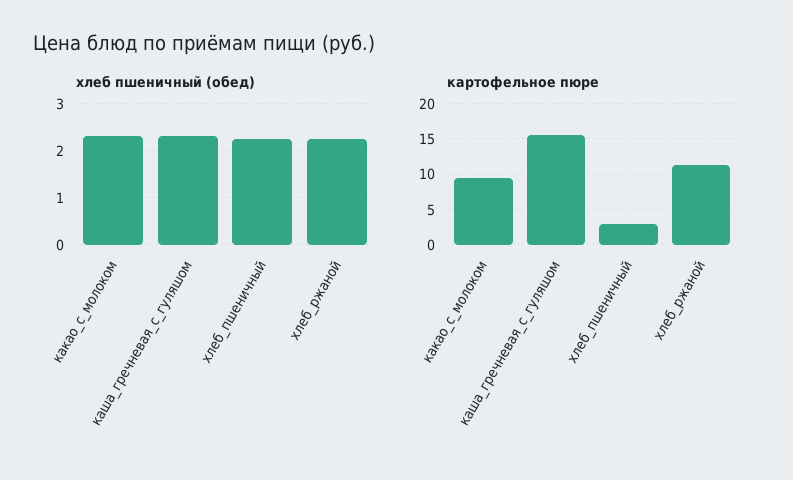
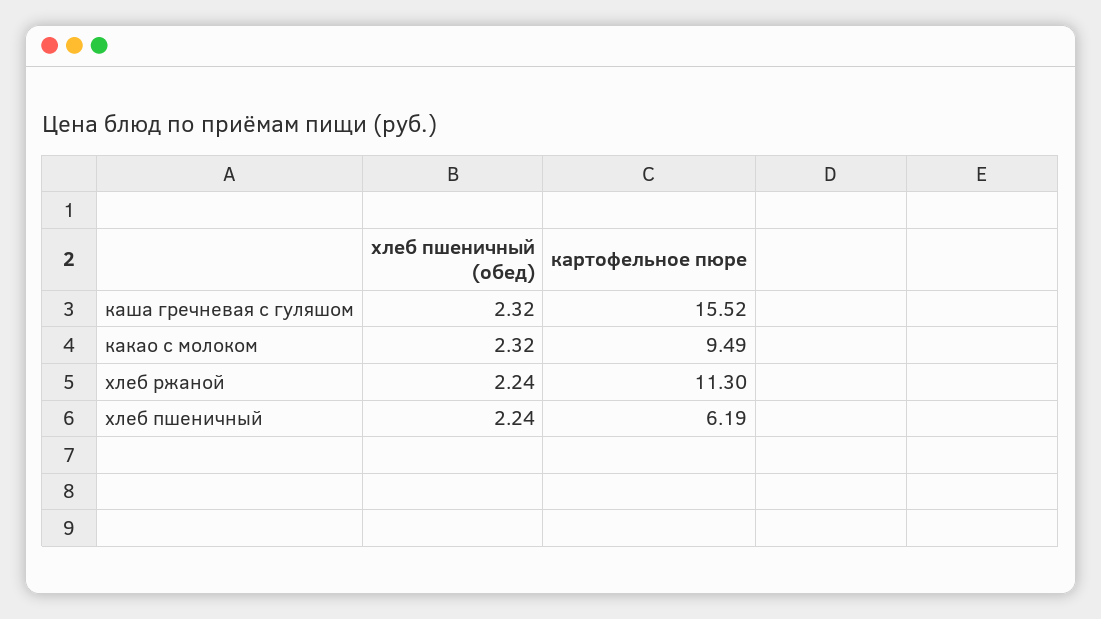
  {
    "хлеб пшеничный (обед)": {
      "какао_с_молоком": 2.32,
      "каша_гречневая_с_гуляшом": 2.32,
      "хлеб_пшеничный": 2.24,
      "хлеб_ржаной": 2.24
    },
    "картофельное пюре": {
      "какао_с_молоком": 9.49,
      "каша_гречневая_с_гуляшом": 15.52,
-     "хлеб_пшеничный": 3,
+     "хлеб_пшеничный": 6.19,
      "хлеб_ржаной": 11.3
    }
  }

